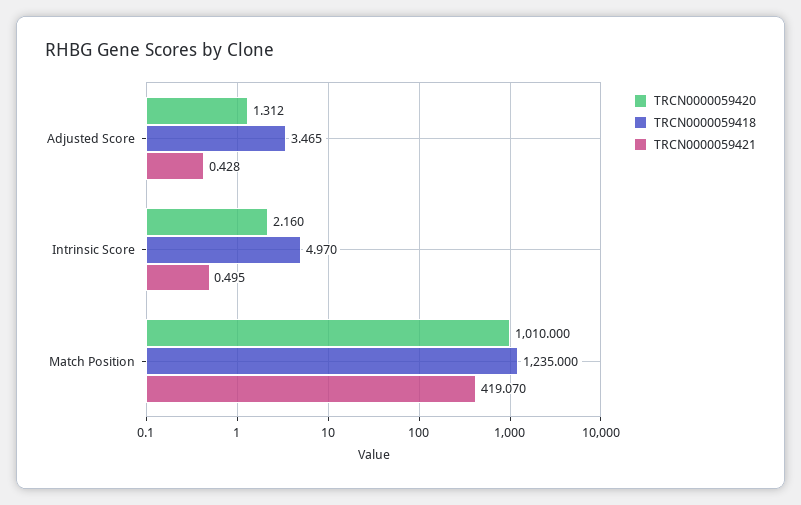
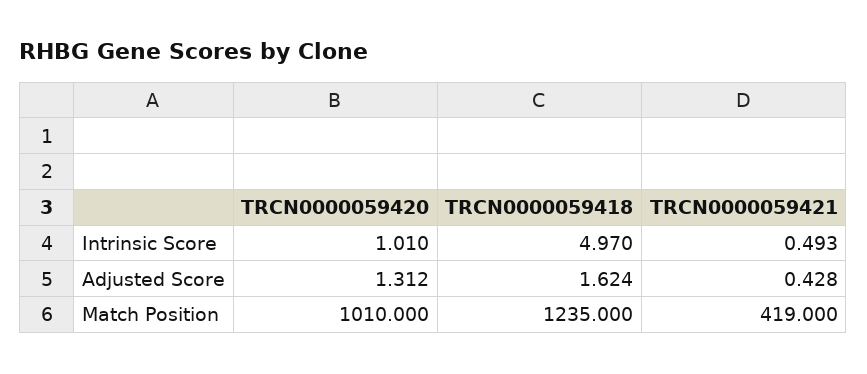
  {
    "TRCN0000059420": {
      "Adjusted Score": 1.312,
-     "Intrinsic Score": 2.16,
+     "Intrinsic Score": 1.01,
      "Match Position": 1010
    },
    "TRCN0000059418": {
-     "Adjusted Score": 3.465,
+     "Adjusted Score": 1.624,
      "Intrinsic Score": 4.97,
      "Match Position": 1235
    },
    "TRCN0000059421": {
      "Adjusted Score": 0.428,
-     "Intrinsic Score": 0.495,
+     "Intrinsic Score": 0.493,
-     "Match Position": 419.07
+     "Match Position": 419
    }
  }

